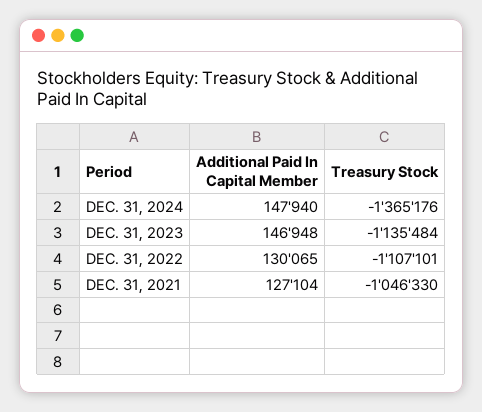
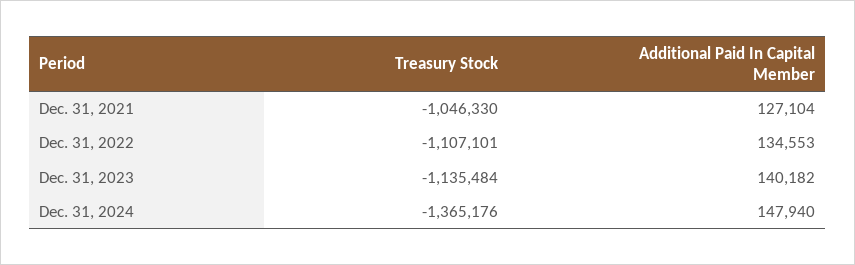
  {
    "Additional Paid In Capital Member": {
      "DEC. 31, 2024": 147940,
-     "DEC. 31, 2023": 146948,
+     "DEC. 31, 2023": 140182,
-     "DEC. 31, 2022": 130065,
+     "DEC. 31, 2022": 134553,
      "DEC. 31, 2021": 127104
    },
    "Treasury Stock": {
      "DEC. 31, 2024": -1365176,
      "DEC. 31, 2023": -1135484,
      "DEC. 31, 2022": -1107101,
      "DEC. 31, 2021": -1046330
    }
  }

